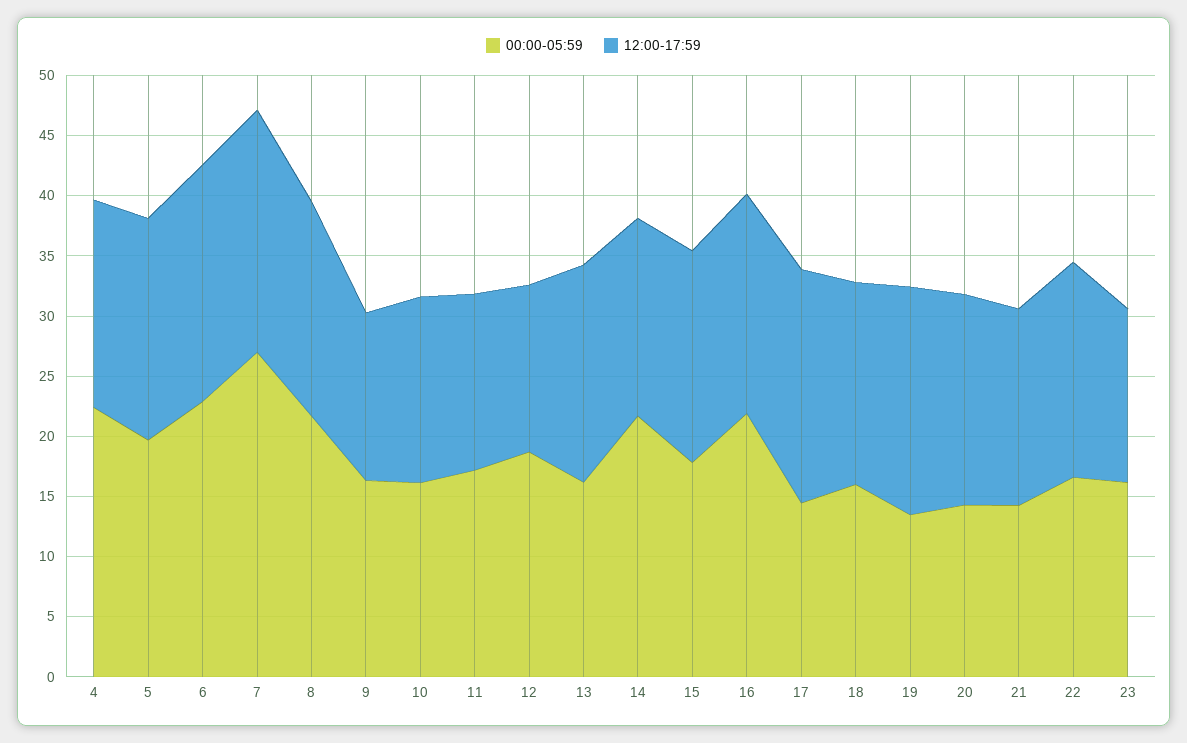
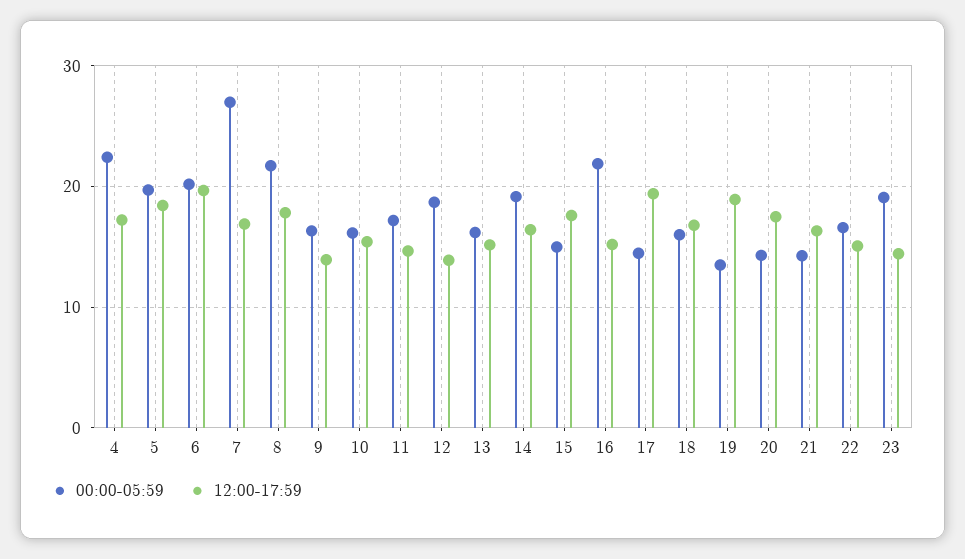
  {
    "00:00-05:59": {
      "4": 22,
      "5": 20,
-     "6": 23,
+     "6": 20,
      "7": 27,
      "8": 22,
      "9": 16,
      "10": 16,
      "11": 17,
      "12": 19,
      "13": 16,
-     "14": 22,
+     "14": 19,
-     "15": 18,
+     "15": 15,
      "16": 22,
      "17": 14,
      "18": 16,
      "19": 14,
      "20": 14,
      "21": 14,
      "22": 17,
-     "23": 16
+     "23": 19
    },
    "12:00-17:59": {
      "4": 17,
      "5": 18,
      "6": 20,
-     "7": 20,
+     "7": 17,
      "8": 18,
      "9": 14,
      "10": 15,
      "11": 15,
      "12": 14,
-     "13": 18,
+     "13": 15,
      "14": 16,
      "15": 18,
-     "16": 18,
+     "16": 15,
      "17": 19,
      "18": 17,
      "19": 19,
      "20": 18,
      "21": 16,
-     "22": 18,
+     "22": 15,
      "23": 14
    }
  }

